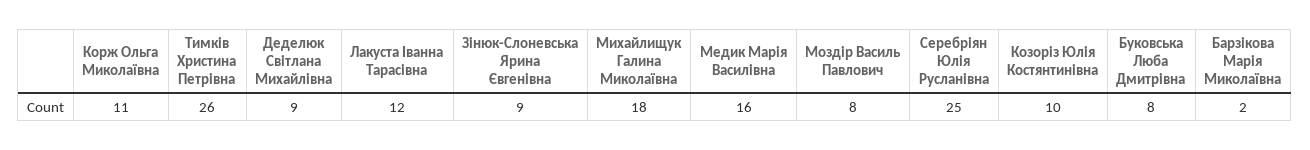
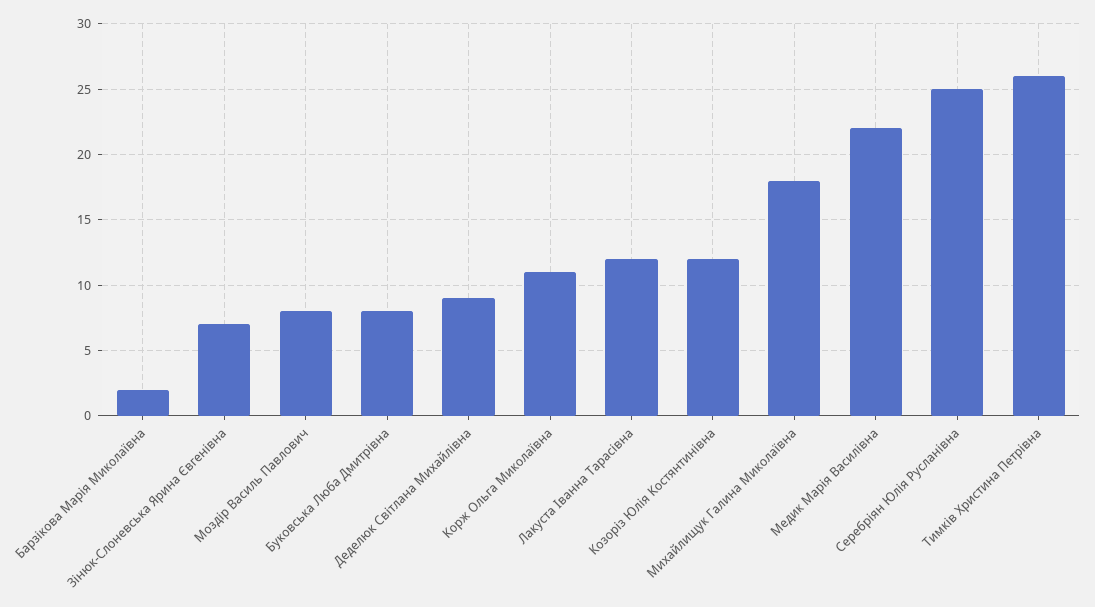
  {
    "Корж Ольга Миколаївна": 11,
    "Тимків Христина Петрівна": 26,
    "Деделюк Світлана Михайлівна": 9,
    "Лакуста Іванна Тарасівна": 12,
-   "Зінюк-Слоневська Ярина Євгенівна": 9,
+   "Зінюк-Слоневська Ярина Євгенівна": 7,
    "Михайлищук Галина Миколаївна": 18,
-   "Медик Марія Василівна": 16,
+   "Медик Марія Василівна": 22,
    "Моздір Василь Павлович": 8,
    "Серебріян Юлія Русланівна": 25,
-   "Козоріз Юлія Костянтинівна": 10,
+   "Козоріз Юлія Костянтинівна": 12,
    "Буковська Люба Дмитрівна": 8,
    "Барзікова Марія Миколаївна": 2
  }

